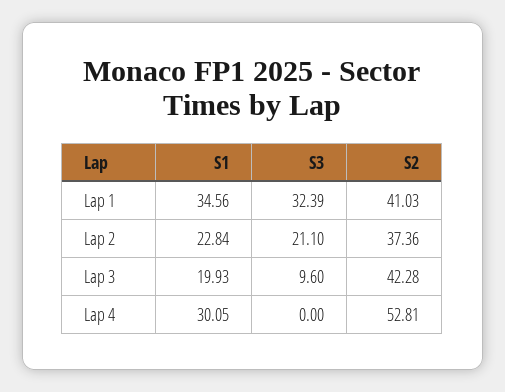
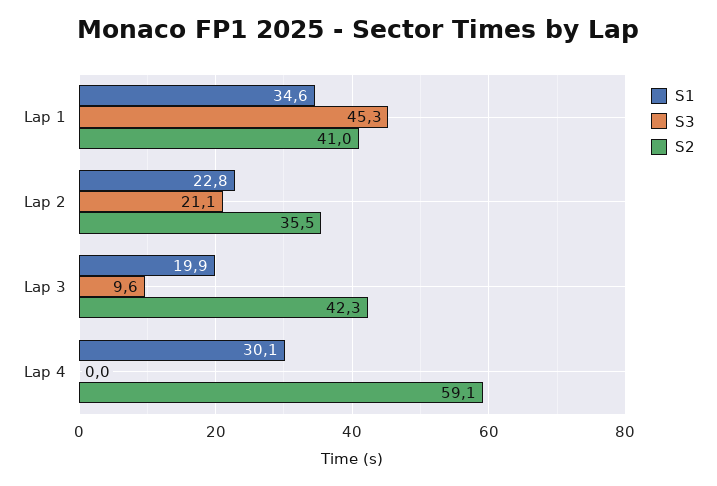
  {
    "S1": {
      "Lap 1": 34.56,
      "Lap 2": 22.84,
      "Lap 3": 19.93,
      "Lap 4": 30.05
    },
    "S3": {
-     "Lap 1": 32.39,
+     "Lap 1": 45.3,
      "Lap 2": 21.1,
      "Lap 3": 9.6,
      "Lap 4": 0
    },
    "S2": {
      "Lap 1": 41.03,
-     "Lap 2": 37.36,
+     "Lap 2": 35.5,
      "Lap 3": 42.28,
-     "Lap 4": 52.81
+     "Lap 4": 59.1
    }
  }

